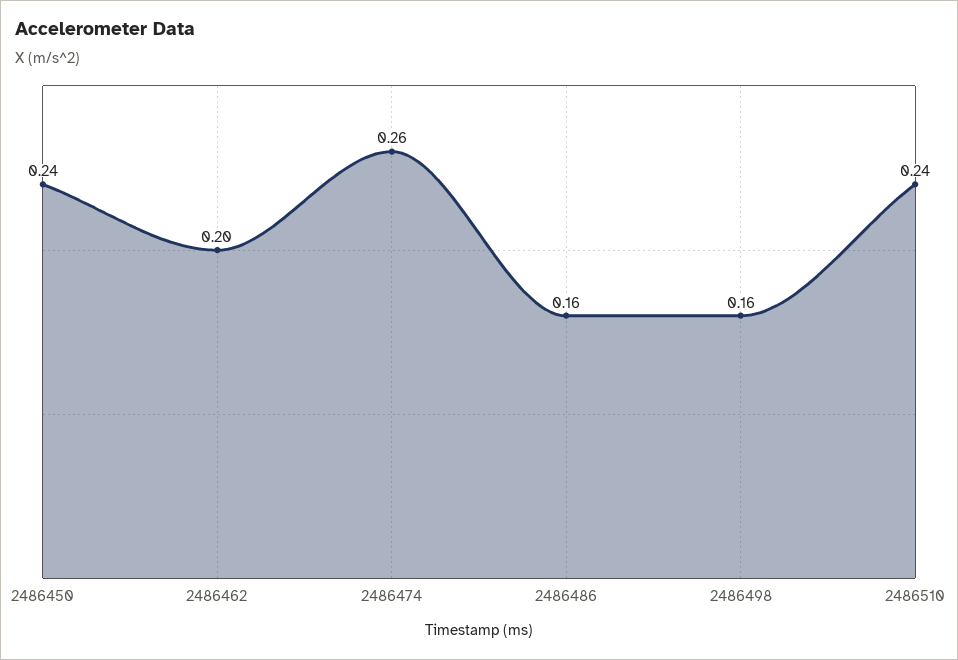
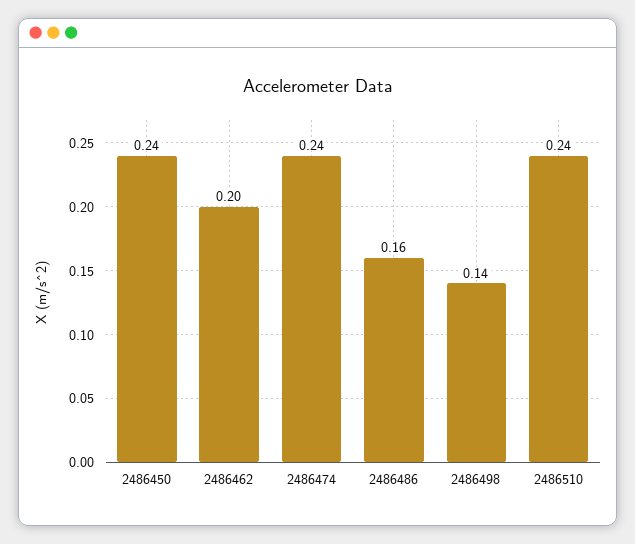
  {
    "2486450": 0.24,
    "2486462": 0.2,
-   "2486474": 0.26,
+   "2486474": 0.24,
    "2486486": 0.16,
-   "2486498": 0.16,
+   "2486498": 0.14,
    "2486510": 0.24
  }

